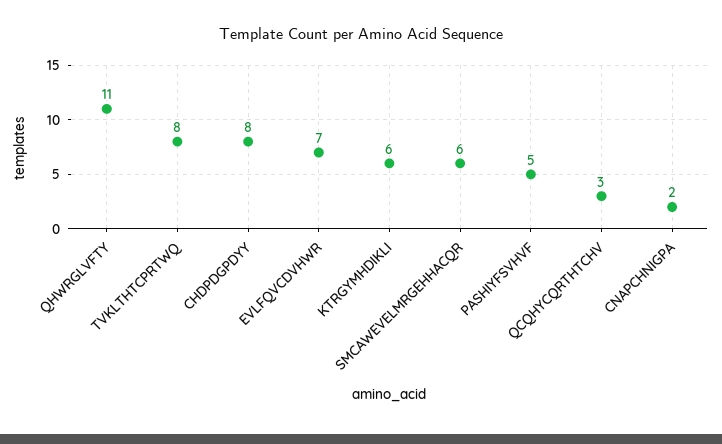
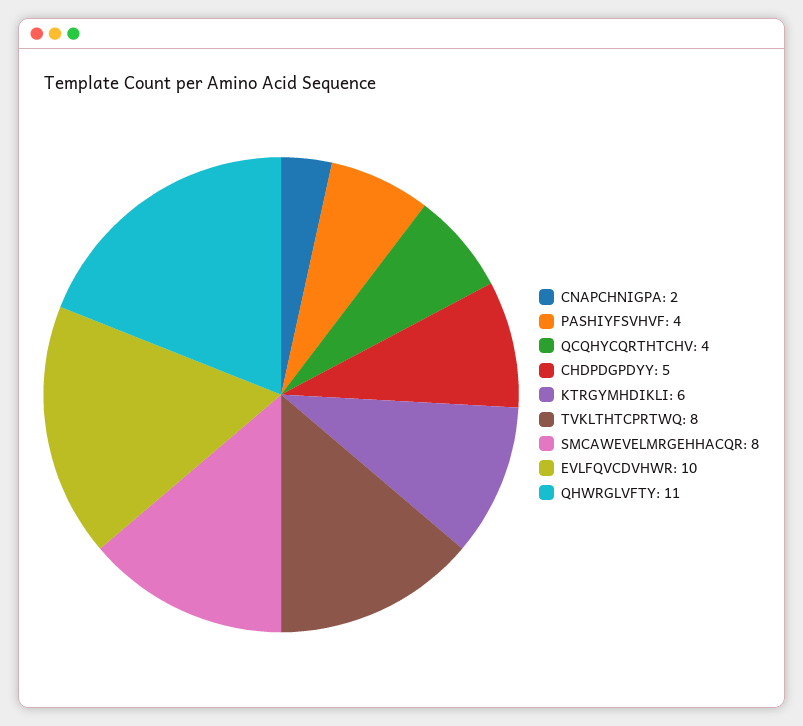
  {
    "QHWRGLVFTY": 11,
    "TVKLTHTCPRTWQ": 8,
-   "CHDPDGPDYY": 8,
+   "CHDPDGPDYY": 5,
-   "EVLFQVCDVHWR": 7,
+   "EVLFQVCDVHWR": 10,
    "KTRGYMHDIKLI": 6,
-   "SMCAWEVELMRGEHHACQR": 6,
+   "SMCAWEVELMRGEHHACQR": 8,
-   "PASHIYFSVHVF": 5,
+   "PASHIYFSVHVF": 4,
-   "QCQHYCQRTHTCHV": 3,
+   "QCQHYCQRTHTCHV": 4,
    "CNAPCHNIGPA": 2
  }

